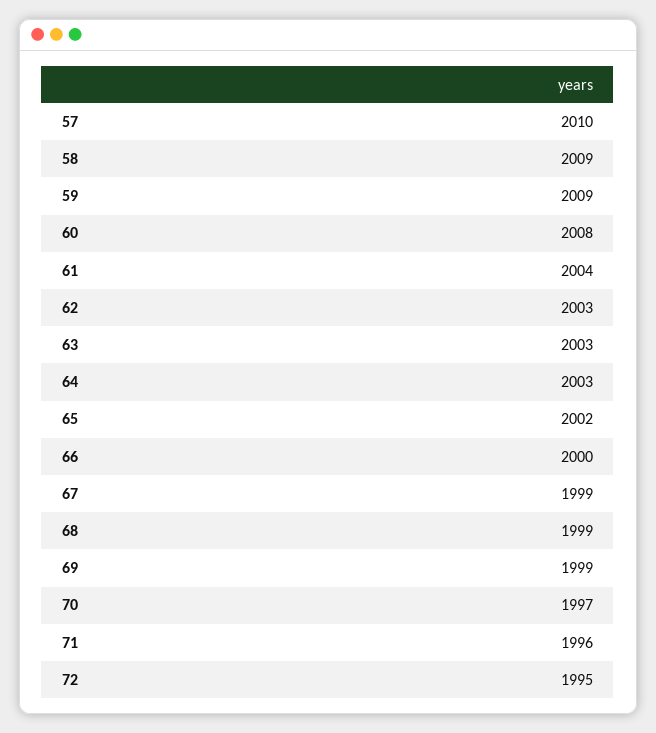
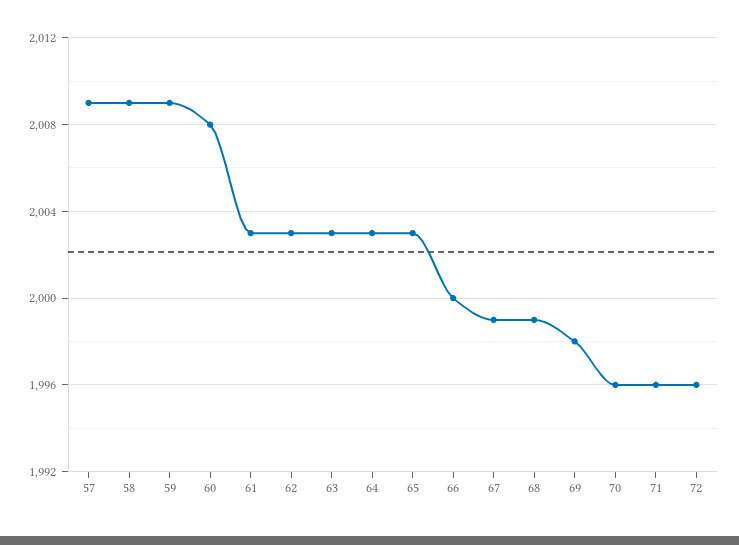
  {
-   "57": 2010,
+   "57": 2009,
    "58": 2009,
    "59": 2009,
    "60": 2008,
-   "61": 2004,
+   "61": 2003,
    "62": 2003,
    "63": 2003,
    "64": 2003,
-   "65": 2002,
+   "65": 2003,
    "66": 2000,
    "67": 1999,
    "68": 1999,
-   "69": 1999,
+   "69": 1998,
-   "70": 1997,
+   "70": 1996,
    "71": 1996,
-   "72": 1995
+   "72": 1996
  }

